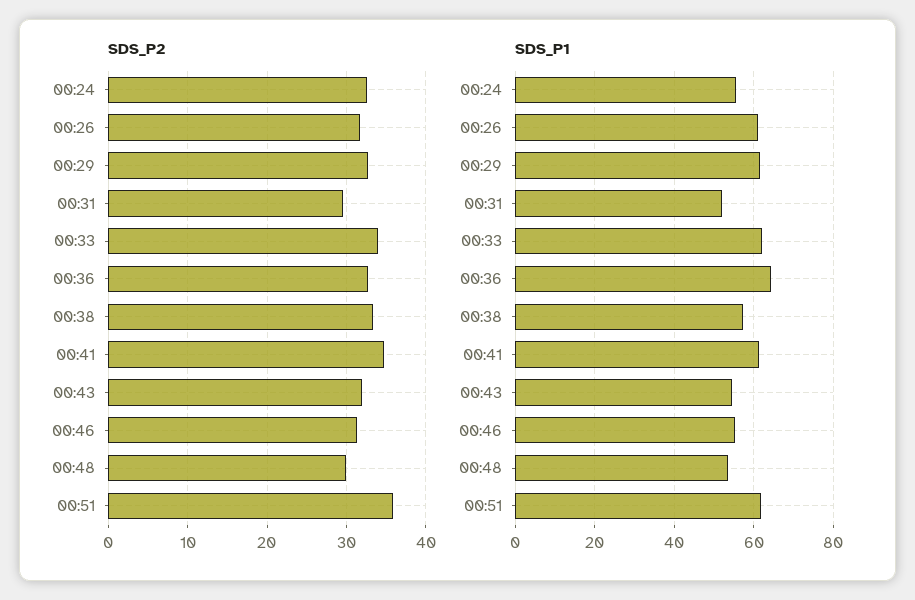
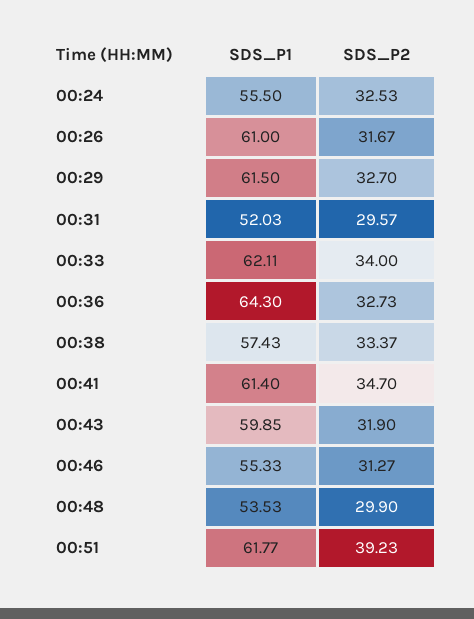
  {
    "SDS_P2": {
      "00:24": 32.53,
      "00:26": 31.67,
      "00:29": 32.7,
      "00:31": 29.57,
      "00:33": 34,
      "00:36": 32.73,
      "00:38": 33.37,
      "00:41": 34.7,
      "00:43": 31.9,
      "00:46": 31.27,
      "00:48": 29.9,
-     "00:51": 36
+     "00:51": 39.23
    },
    "SDS_P1": {
      "00:24": 55.5,
      "00:26": 61,
      "00:29": 61.5,
      "00:31": 52.03,
      "00:33": 62.11,
      "00:36": 64.3,
      "00:38": 57.43,
      "00:41": 61.4,
-     "00:43": 54,
+     "00:43": 59.85,
      "00:46": 55.33,
      "00:48": 53.53,
      "00:51": 61.77
    }
  }

